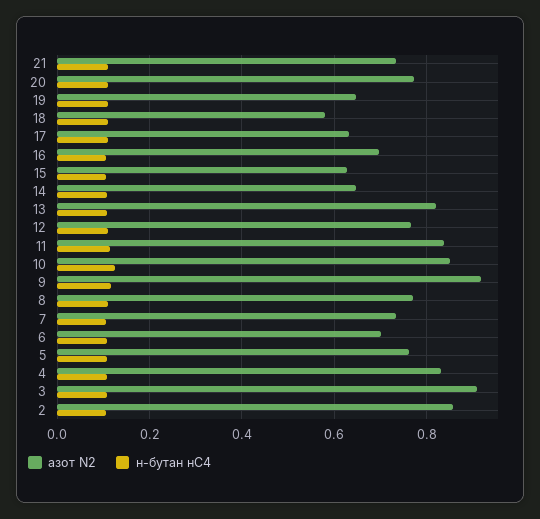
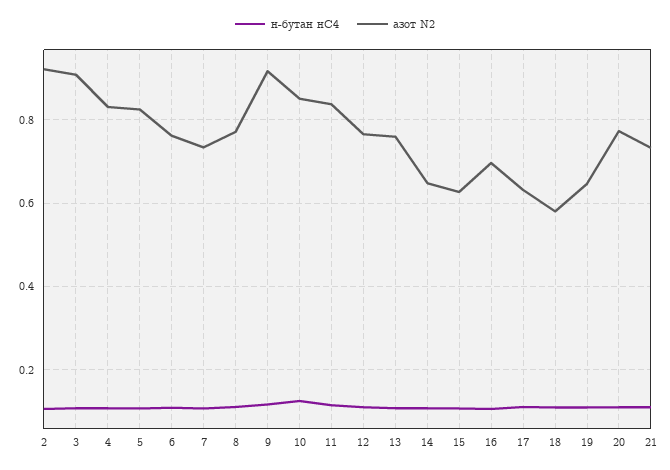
  {
    "азот N2": {
      "21": 0.74,
      "20": 0.78,
      "19": 0.64,
      "18": 0.58,
      "17": 0.64,
      "16": 0.7,
      "15": 0.62,
      "14": 0.64,
-     "13": 0.82,
+     "13": 0.76,
      "12": 0.76,
      "11": 0.84,
      "10": 0.86,
      "9": 0.92,
      "8": 0.78,
      "7": 0.74,
-     "6": 0.7,
+     "6": 0.76,
-     "5": 0.76,
+     "5": 0.82,
      "4": 0.84,
      "3": 0.9,
-     "2": 0.86
+     "2": 0.92
    },
    "н-бутан нС4": {
      "21": 0.12,
      "20": 0.1,
      "19": 0.1,
      "18": 0.1,
      "17": 0.12,
      "16": 0.1,
      "15": 0.1,
      "14": 0.1,
      "13": 0.1,
      "12": 0.1,
      "11": 0.12,
      "10": 0.12,
      "9": 0.12,
      "8": 0.12,
      "7": 0.1,
      "6": 0.1,
      "5": 0.1,
      "4": 0.1,
      "3": 0.1,
      "2": 0.1
    }
  }

